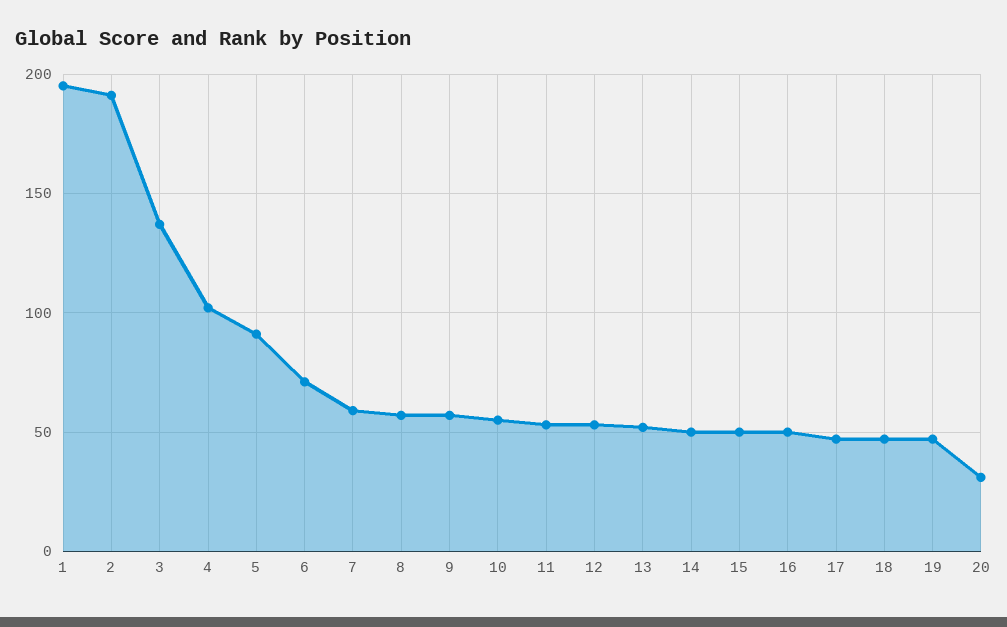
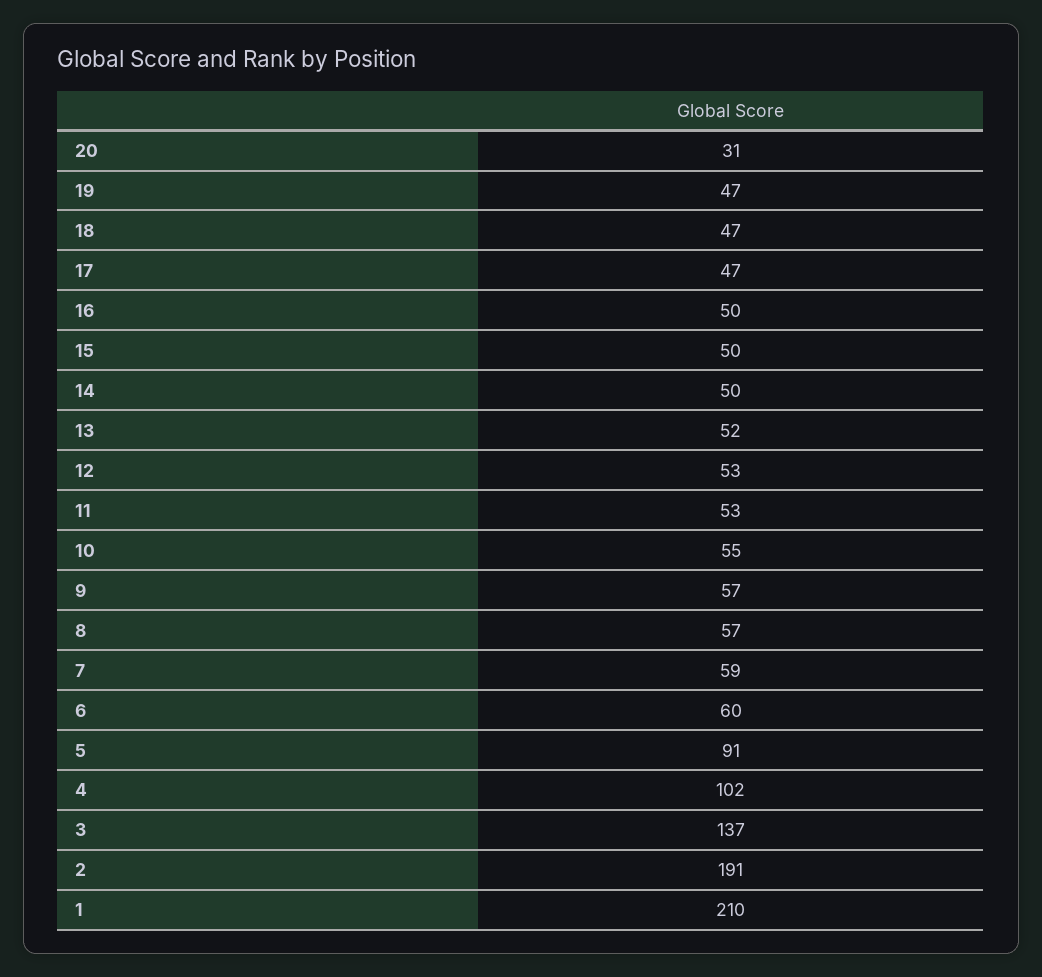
  {
-   "1": 195,
+   "1": 210,
    "2": 191,
    "3": 137,
    "4": 102,
    "5": 91,
-   "6": 70,
+   "6": 60,
    "7": 59,
    "8": 57,
    "9": 57,
    "10": 55,
    "11": 53,
    "12": 53,
    "13": 52,
    "14": 50,
    "15": 50,
    "16": 50,
    "17": 47,
    "18": 47,
    "19": 47,
    "20": 31
  }

